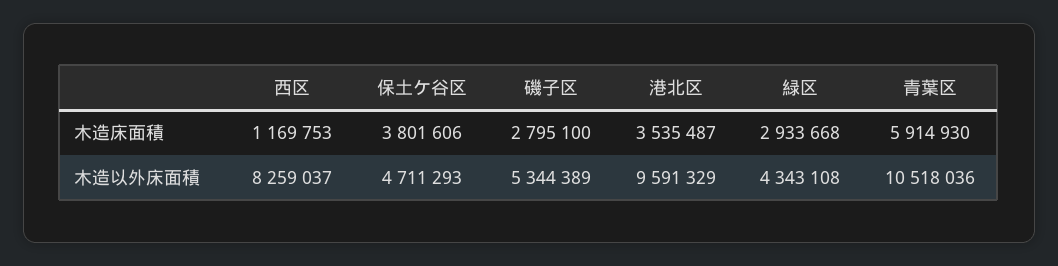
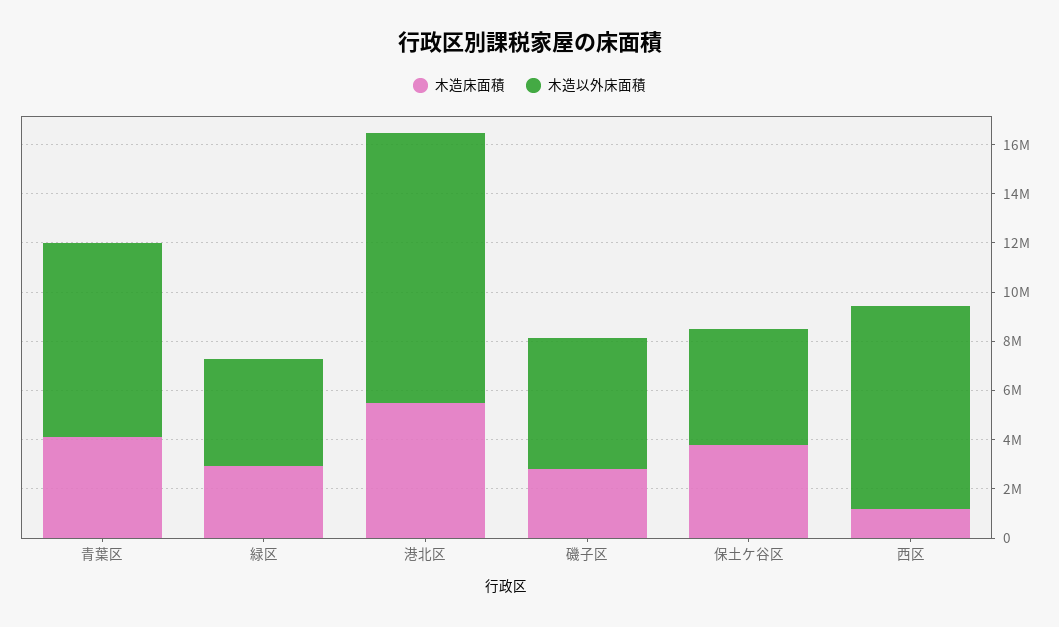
  {
    "木造床面積": {
      "西区": 1169753,
      "保土ケ谷区": 3801606,
      "磯子区": 2795100,
-     "港北区": 3535487,
+     "港北区": 5500000,
      "緑区": 2933668,
-     "青葉区": 5914930
+     "青葉区": 4000000
    },
    "木造以外床面積": {
      "西区": 8259037,
      "保土ケ谷区": 4711293,
      "磯子区": 5344389,
-     "港北区": 9591329,
+     "港北区": 11000000,
      "緑区": 4343108,
-     "青葉区": 10518036
+     "青葉区": 8000000
    }
  }

